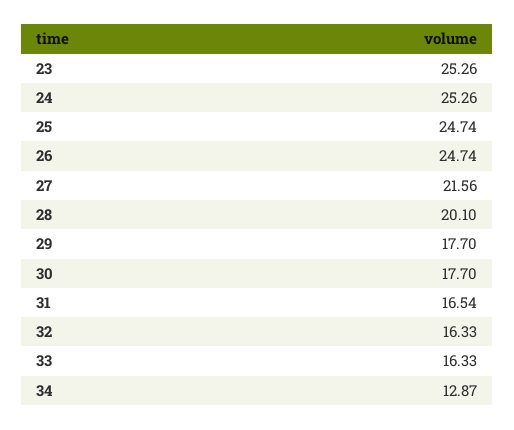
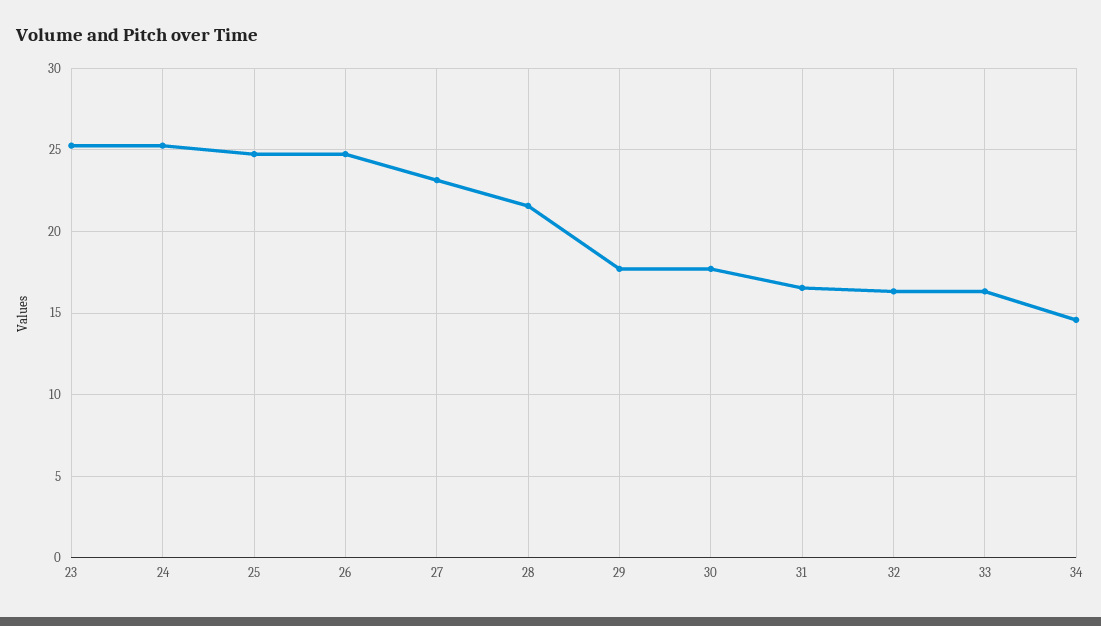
  {
    "23": 25.26,
    "24": 25.26,
    "25": 24.74,
    "26": 24.74,
-   "27": 21.56,
+   "27": 23,
-   "28": 20.1,
+   "28": 21.5,
    "29": 17.7,
    "30": 17.7,
    "31": 16.54,
    "32": 16.33,
    "33": 16.33,
-   "34": 12.87
+   "34": 14.5
  }

